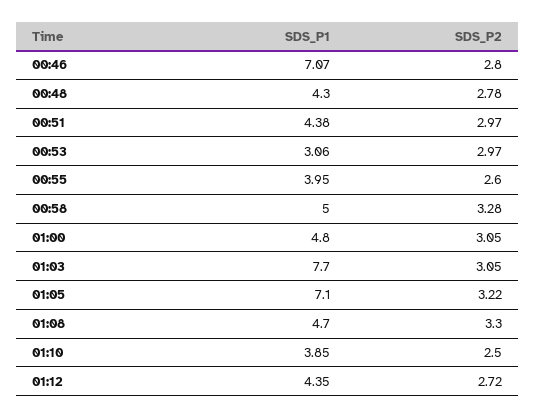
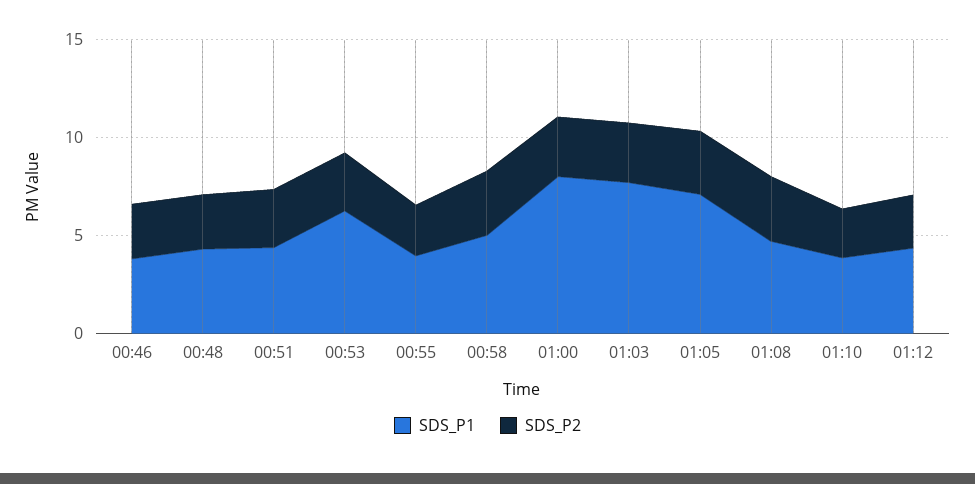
  {
    "SDS_P1": {
-     "00:46": 7.07,
+     "00:46": 4,
      "00:48": 4.3,
      "00:51": 4.38,
-     "00:53": 3.06,
+     "00:53": 6,
      "00:55": 3.95,
      "00:58": 5,
-     "01:00": 4.8,
+     "01:00": 8,
      "01:03": 7.7,
      "01:05": 7.1,
      "01:08": 4.7,
      "01:10": 3.85,
      "01:12": 4.35
    },
    "SDS_P2": {
      "00:46": 2.8,
      "00:48": 2.78,
      "00:51": 2.97,
      "00:53": 2.97,
      "00:55": 2.6,
      "00:58": 3.28,
      "01:00": 3.05,
      "01:03": 3.05,
      "01:05": 3.22,
      "01:08": 3.3,
      "01:10": 2.5,
      "01:12": 2.72
    }
  }

